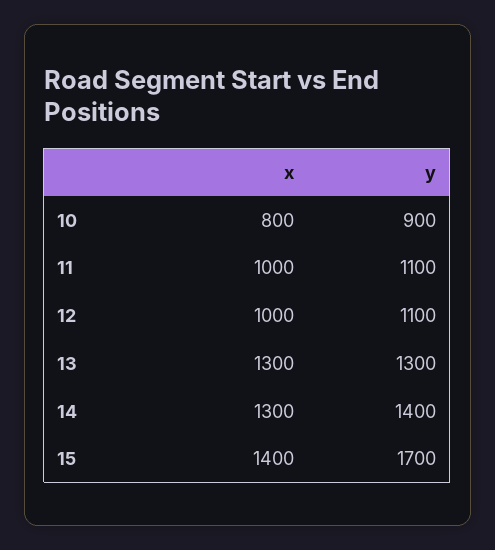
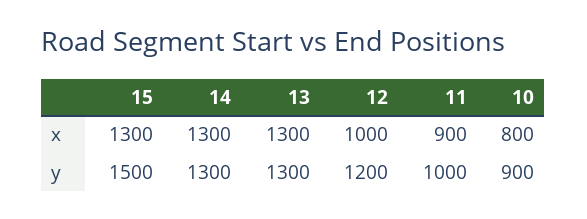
  {
    "x": {
      "10": 800,
-     "11": 1000,
+     "11": 900,
      "12": 1000,
      "13": 1300,
      "14": 1300,
-     "15": 1400
+     "15": 1300
    },
    "y": {
      "10": 900,
-     "11": 1100,
+     "11": 1000,
-     "12": 1100,
+     "12": 1200,
      "13": 1300,
-     "14": 1400,
+     "14": 1300,
-     "15": 1700
+     "15": 1500
    }
  }

